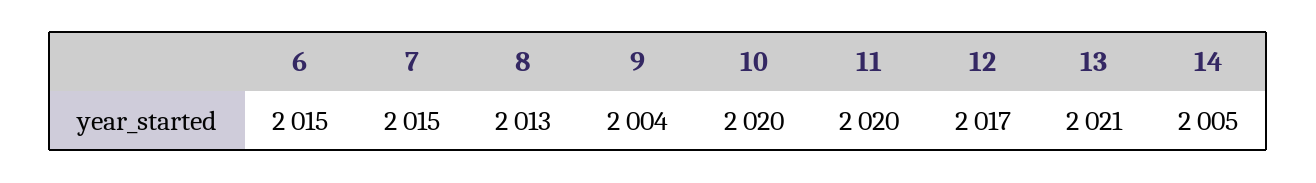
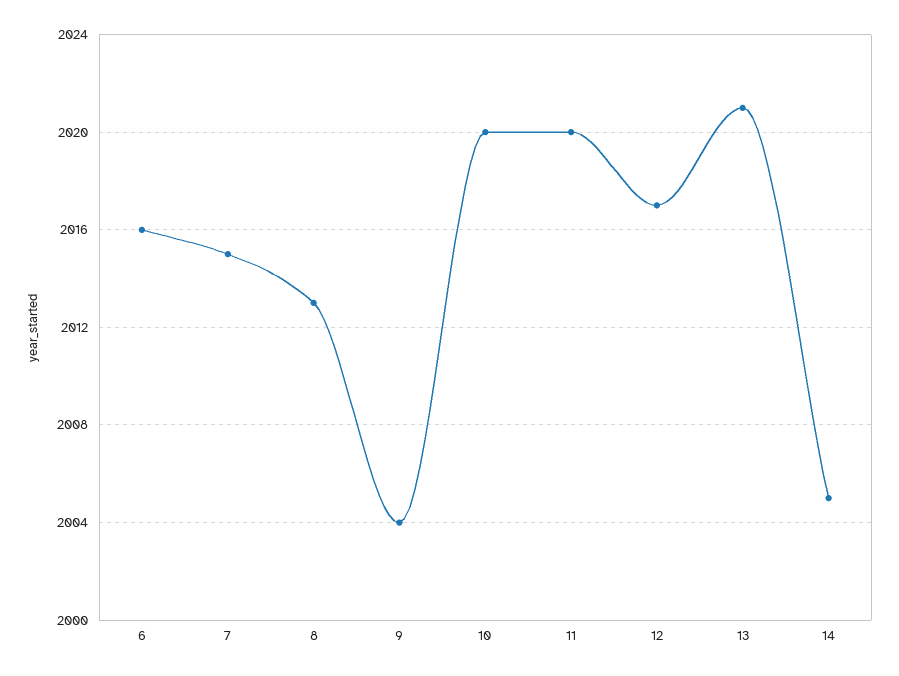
  {
-   "6": 2015,
+   "6": 2016,
    "7": 2015,
    "8": 2013,
    "9": 2004,
    "10": 2020,
    "11": 2020,
    "12": 2017,
    "13": 2021,
    "14": 2005
  }

